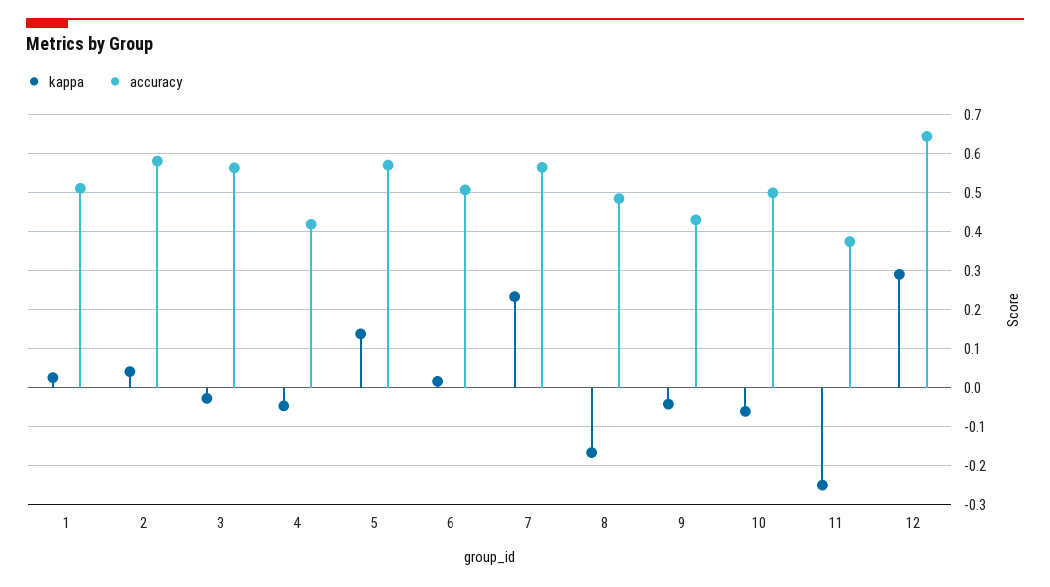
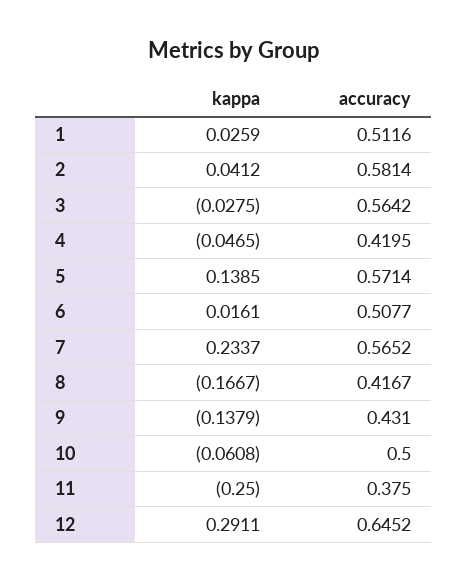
  {
    "kappa": {
      "1": 0.0259,
      "2": 0.0412,
      "3": -0.0275,
      "4": -0.0465,
      "5": 0.1385,
      "6": 0.0161,
      "7": 0.2337,
      "8": -0.1667,
-     "9": -0.04,
+     "9": -0.1379,
      "10": -0.0608,
      "11": -0.25,
      "12": 0.2911
    },
    "accuracy": {
      "1": 0.5116,
      "2": 0.5814,
      "3": 0.5642,
      "4": 0.4195,
      "5": 0.5714,
      "6": 0.5077,
      "7": 0.5652,
-     "8": 0.48,
+     "8": 0.4167,
      "9": 0.431,
      "10": 0.5,
      "11": 0.375,
      "12": 0.6452
    }
  }

